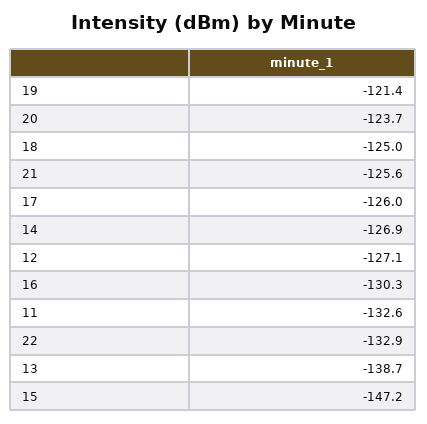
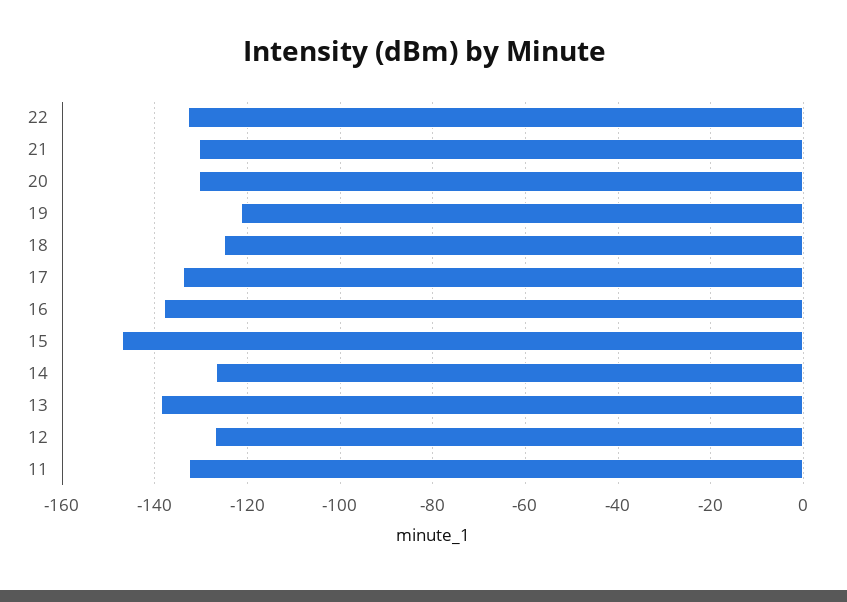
  {
    "19": -121.4,
-   "20": -123.7,
+   "20": -130,
    "18": -125,
-   "21": -125.6,
+   "21": -130,
-   "17": -126,
+   "17": -134,
    "14": -126.9,
    "12": -127.1,
-   "16": -130.3,
+   "16": -138,
    "11": -132.6,
    "22": -132.9,
    "13": -138.7,
    "15": -147.2
  }

